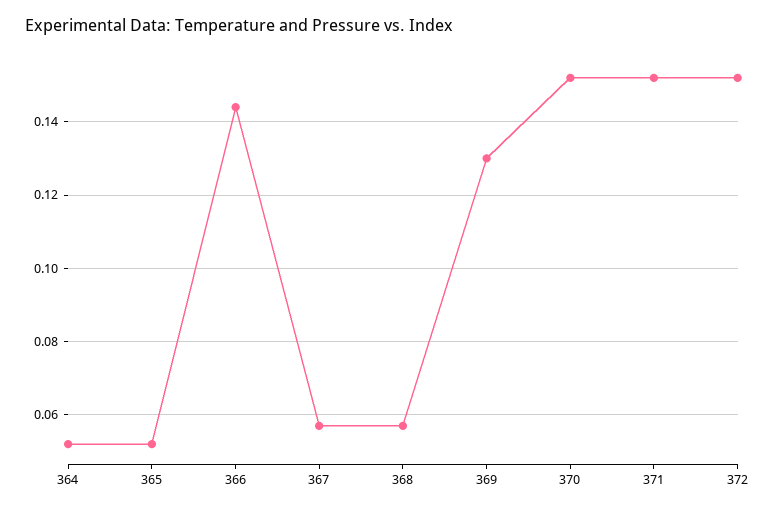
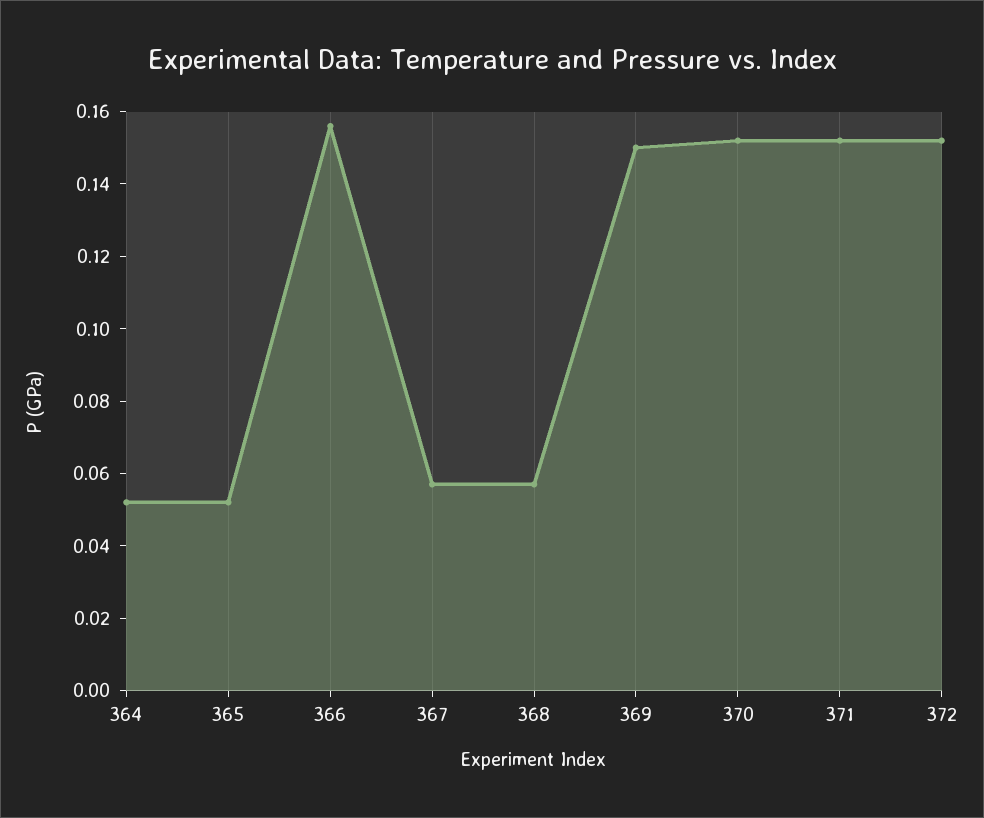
  {
    "364": 0.05,
    "365": 0.05,
-   "366": 0.145,
+   "366": 0.155,
    "367": 0.055,
    "368": 0.055,
-   "369": 0.13,
+   "369": 0.15,
    "370": 0.15,
    "371": 0.15,
    "372": 0.15
  }

